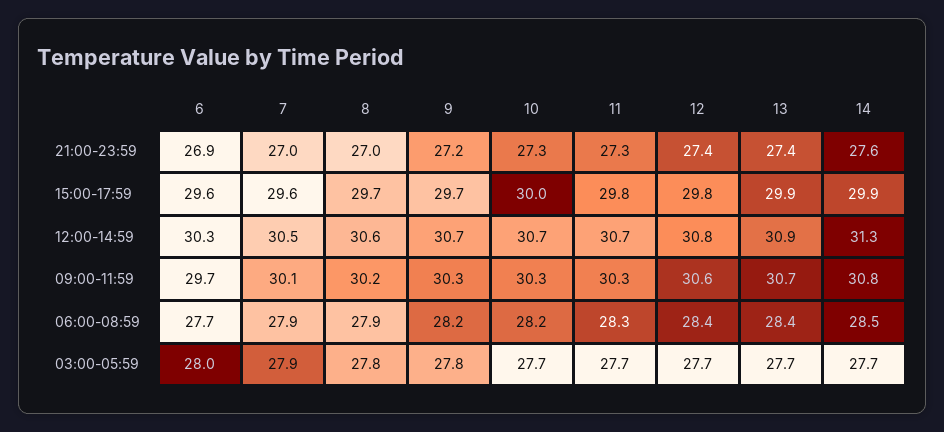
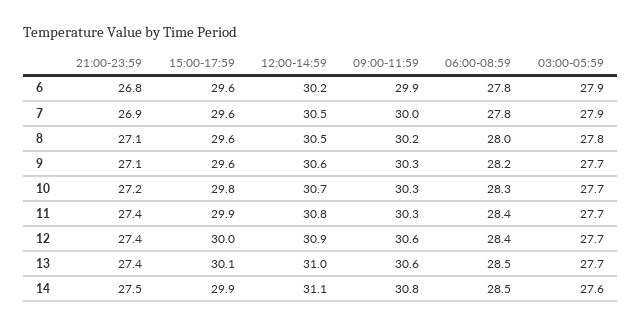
  {
    "6": {
-     "21:00-23:59": 26.9,
+     "21:00-23:59": 26.8,
      "15:00-17:59": 29.6,
-     "12:00-14:59": 30.3,
+     "12:00-14:59": 30.2,
-     "09:00-11:59": 29.7,
+     "09:00-11:59": 29.9,
-     "06:00-08:59": 27.7,
+     "06:00-08:59": 27.8,
-     "03:00-05:59": 28
+     "03:00-05:59": 27.9
    },
    "7": {
-     "21:00-23:59": 27,
+     "21:00-23:59": 26.9,
      "15:00-17:59": 29.6,
      "12:00-14:59": 30.5,
-     "09:00-11:59": 30.1,
+     "09:00-11:59": 30,
-     "06:00-08:59": 27.9,
+     "06:00-08:59": 27.8,
      "03:00-05:59": 27.9
    },
    "8": {
-     "21:00-23:59": 27,
+     "21:00-23:59": 27.1,
-     "15:00-17:59": 29.7,
+     "15:00-17:59": 29.6,
-     "12:00-14:59": 30.6,
+     "12:00-14:59": 30.5,
      "09:00-11:59": 30.2,
-     "06:00-08:59": 27.9,
+     "06:00-08:59": 28,
      "03:00-05:59": 27.8
    },
    "9": {
-     "21:00-23:59": 27.2,
+     "21:00-23:59": 27.1,
-     "15:00-17:59": 29.7,
+     "15:00-17:59": 29.6,
-     "12:00-14:59": 30.7,
+     "12:00-14:59": 30.6,
      "09:00-11:59": 30.3,
      "06:00-08:59": 28.2,
-     "03:00-05:59": 27.8
+     "03:00-05:59": 27.7
    },
    "10": {
-     "21:00-23:59": 27.3,
+     "21:00-23:59": 27.2,
-     "15:00-17:59": 30,
+     "15:00-17:59": 29.8,
      "12:00-14:59": 30.7,
      "09:00-11:59": 30.3,
-     "06:00-08:59": 28.2,
+     "06:00-08:59": 28.3,
      "03:00-05:59": 27.7
    },
    "11": {
-     "21:00-23:59": 27.3,
+     "21:00-23:59": 27.4,
-     "15:00-17:59": 29.8,
+     "15:00-17:59": 29.9,
-     "12:00-14:59": 30.7,
+     "12:00-14:59": 30.8,
      "09:00-11:59": 30.3,
-     "06:00-08:59": 28.3,
+     "06:00-08:59": 28.4,
      "03:00-05:59": 27.7
    },
    "12": {
      "21:00-23:59": 27.4,
-     "15:00-17:59": 29.8,
+     "15:00-17:59": 30,
-     "12:00-14:59": 30.8,
+     "12:00-14:59": 30.9,
      "09:00-11:59": 30.6,
      "06:00-08:59": 28.4,
      "03:00-05:59": 27.7
    },
    "13": {
      "21:00-23:59": 27.4,
-     "15:00-17:59": 29.9,
+     "15:00-17:59": 30.1,
-     "12:00-14:59": 30.9,
+     "12:00-14:59": 31,
-     "09:00-11:59": 30.7,
+     "09:00-11:59": 30.6,
-     "06:00-08:59": 28.4,
+     "06:00-08:59": 28.5,
      "03:00-05:59": 27.7
    },
    "14": {
-     "21:00-23:59": 27.6,
+     "21:00-23:59": 27.5,
      "15:00-17:59": 29.9,
-     "12:00-14:59": 31.3,
+     "12:00-14:59": 31.1,
      "09:00-11:59": 30.8,
      "06:00-08:59": 28.5,
-     "03:00-05:59": 27.7
+     "03:00-05:59": 27.6
    }
  }

